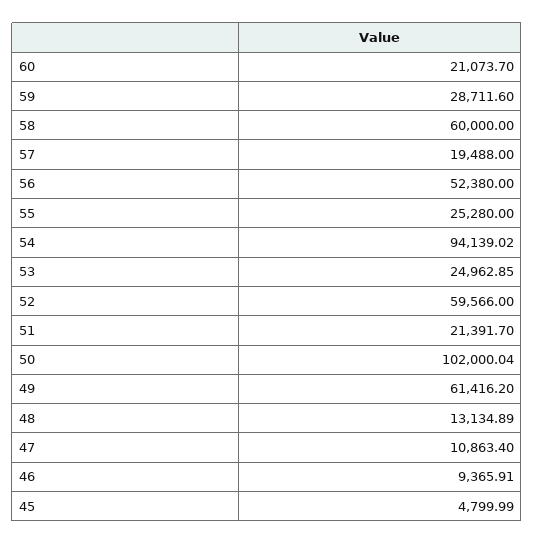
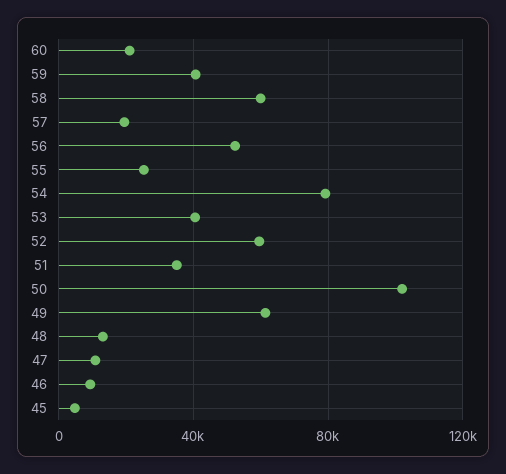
  {
    "60": 21073.7,
-   "59": 28711.6,
+   "59": 40000,
    "58": 60000,
    "57": 19488,
    "56": 52380,
    "55": 25280,
-   "54": 94139.02,
+   "54": 80000,
-   "53": 24962.85,
+   "53": 40000,
    "52": 59566,
-   "51": 21391.7,
+   "51": 35000,
    "50": 102000.04,
    "49": 61416.2,
    "48": 13134.89,
    "47": 10863.4,
    "46": 9365.91,
    "45": 4799.99
  }

